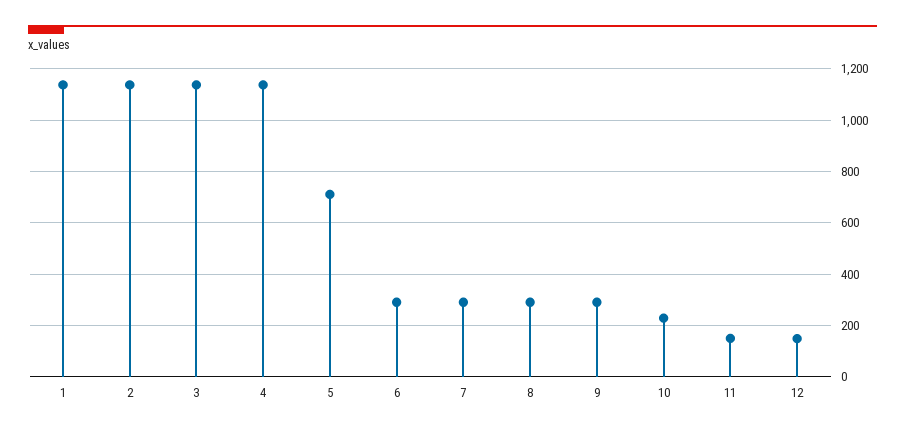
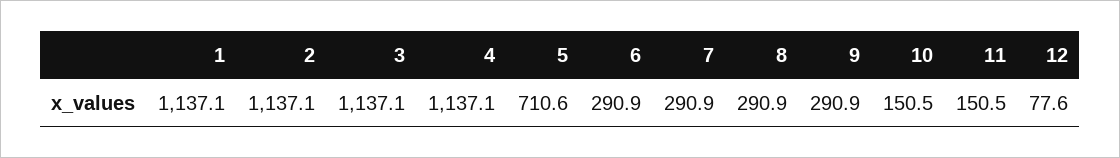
  {
    "1": 1137.1,
    "2": 1137.1,
    "3": 1137.1,
    "4": 1137.1,
    "5": 710.6,
    "6": 290.9,
    "7": 290.9,
    "8": 290.9,
    "9": 290.9,
-   "10": 225,
+   "10": 150.5,
    "11": 150.5,
-   "12": 150
+   "12": 77.6
  }

